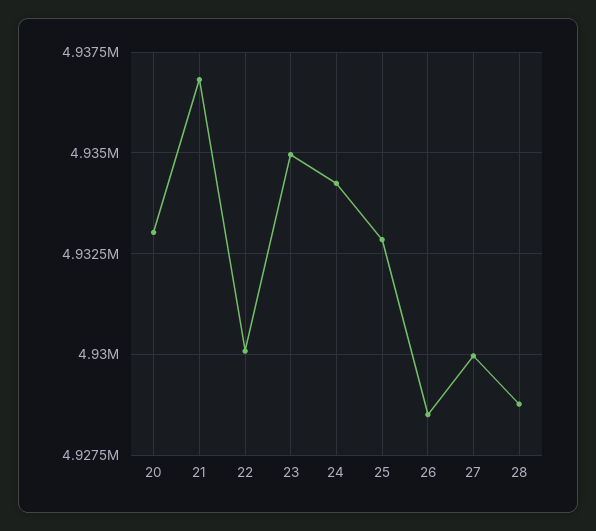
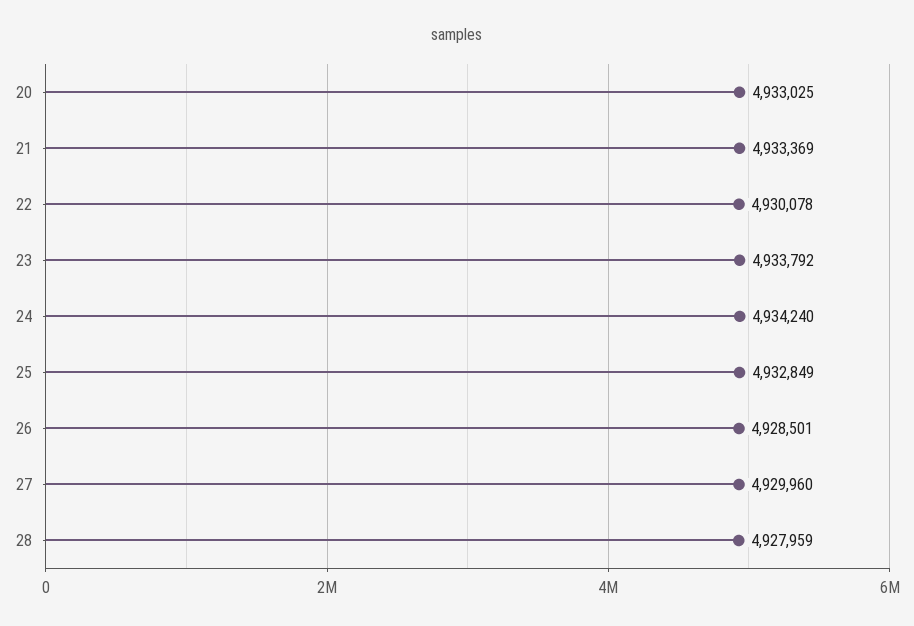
  {
    "20": 4933025,
-   "21": 4936750,
+   "21": 4933369,
    "22": 4930078,
-   "23": 4935000,
+   "23": 4933792,
    "24": 4934240,
    "25": 4932849,
    "26": 4928501,
    "27": 4929960,
-   "28": 4928750
+   "28": 4927959
  }

